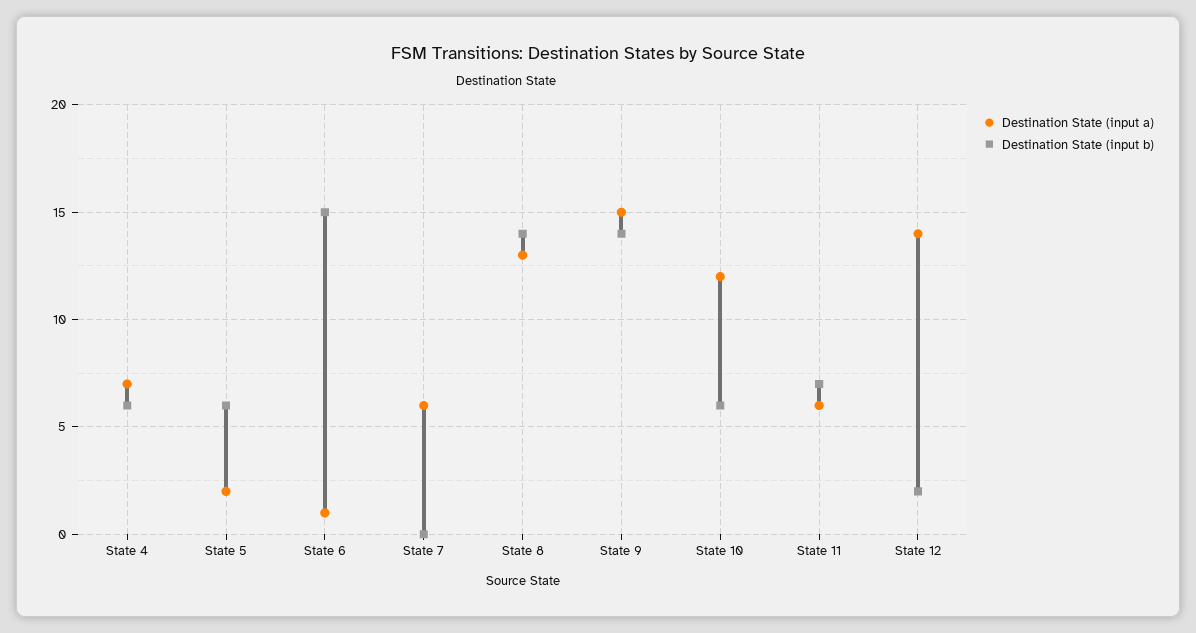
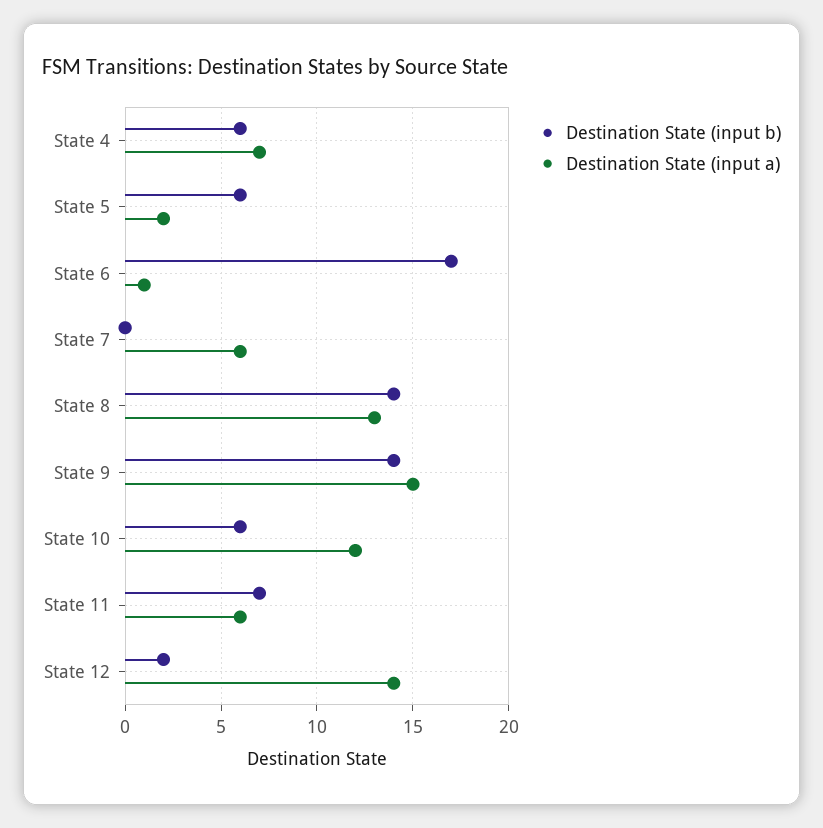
  {
    "Destination State (input a)": {
      "State 4": 7,
      "State 5": 2,
      "State 6": 1,
      "State 7": 6,
      "State 8": 13,
      "State 9": 15,
      "State 10": 12,
      "State 11": 6,
      "State 12": 14
    },
    "Destination State (input b)": {
      "State 4": 6,
      "State 5": 6,
-     "State 6": 15,
+     "State 6": 17,
      "State 7": 0,
      "State 8": 14,
      "State 9": 14,
      "State 10": 6,
      "State 11": 7,
      "State 12": 2
    }
  }

